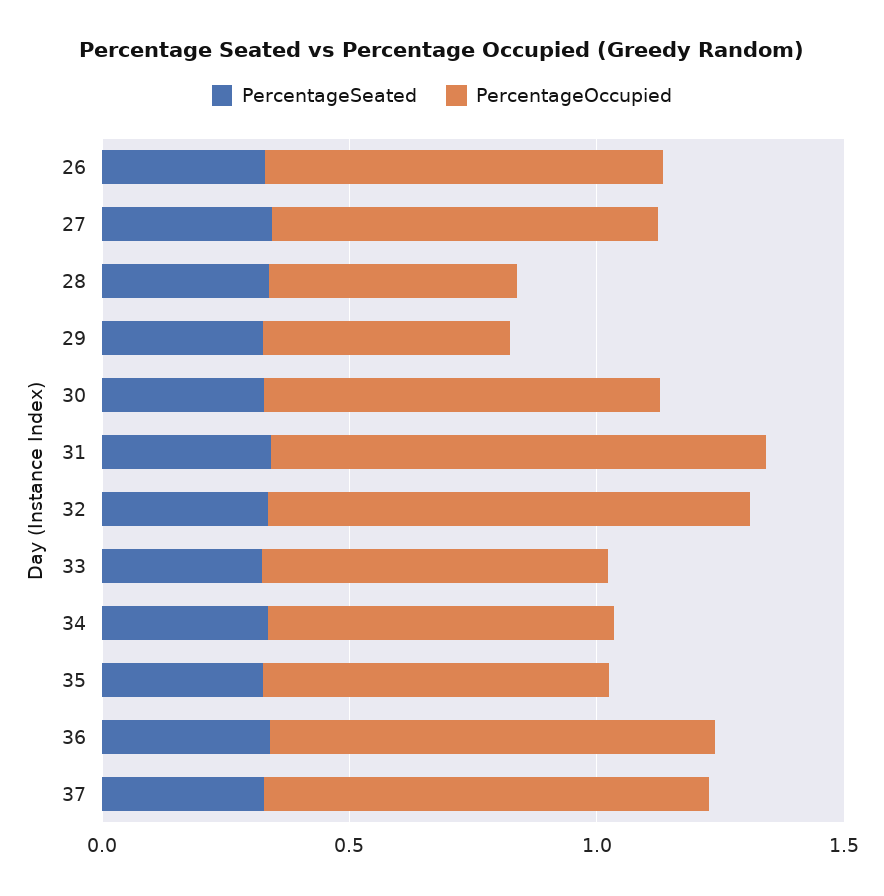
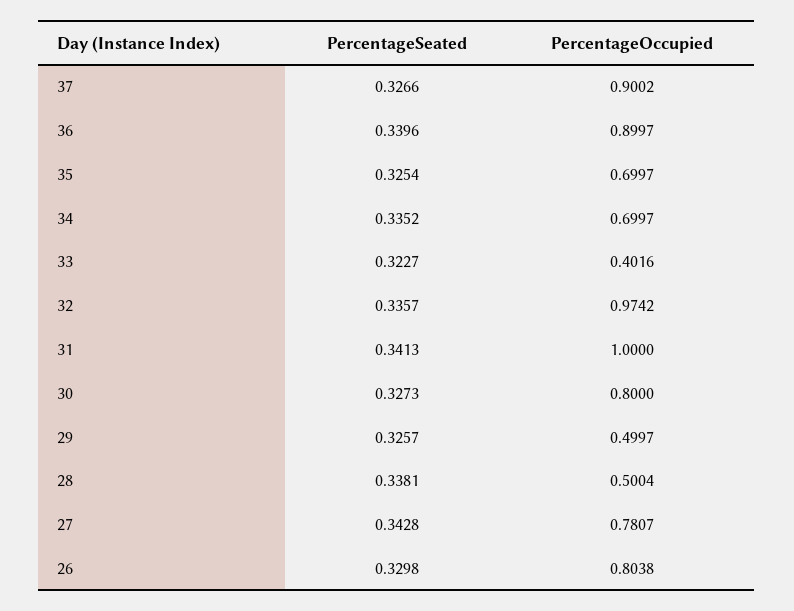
  {
    "PercentageSeated": {
      "26": 0.3298,
      "27": 0.3428,
      "28": 0.3381,
      "29": 0.3257,
      "30": 0.3273,
      "31": 0.3413,
      "32": 0.3357,
      "33": 0.3227,
      "34": 0.3352,
      "35": 0.3254,
      "36": 0.3396,
      "37": 0.3266
    },
    "PercentageOccupied": {
      "26": 0.8038,
      "27": 0.7807,
      "28": 0.5004,
      "29": 0.4997,
      "30": 0.8,
      "31": 1,
      "32": 0.9742,
-     "33": 0.7,
+     "33": 0.4016,
      "34": 0.6997,
      "35": 0.6997,
      "36": 0.8997,
      "37": 0.9002
    }
  }

